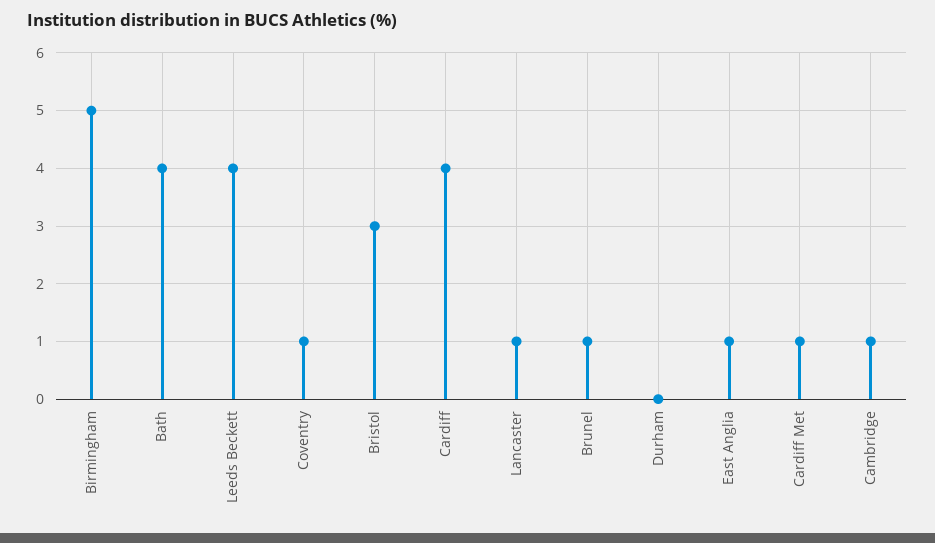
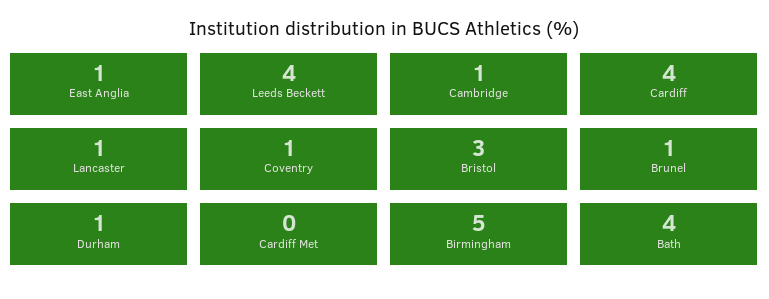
  {
    "Birmingham": 5,
    "Bath": 4,
    "Leeds Beckett": 4,
    "Coventry": 1,
    "Bristol": 3,
    "Cardiff": 4,
    "Lancaster": 1,
    "Brunel": 1,
-   "Durham": 0,
+   "Durham": 1,
    "East Anglia": 1,
-   "Cardiff Met": 1,
+   "Cardiff Met": 0,
    "Cambridge": 1
  }

